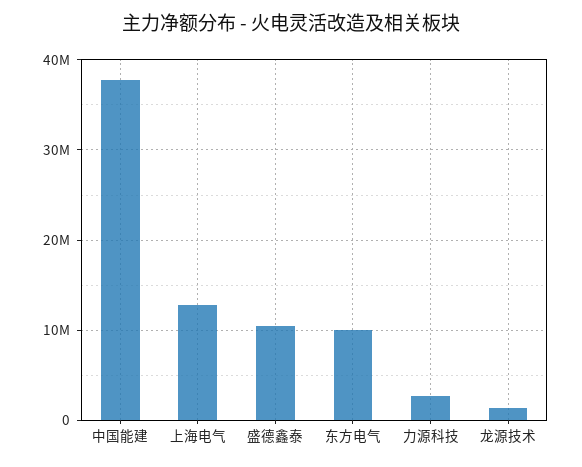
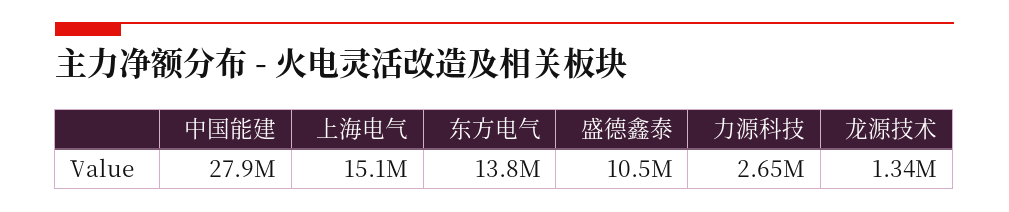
  {
-   "中国能建": 38000000,
+   "中国能建": 27900000,
-   "上海电气": 13000000,
+   "上海电气": 15100000,
    "盛德鑫泰": 10500000,
-   "东方电气": 10000000,
+   "东方电气": 13800000,
    "力源科技": 2650000,
    "龙源技术": 1340000
  }

